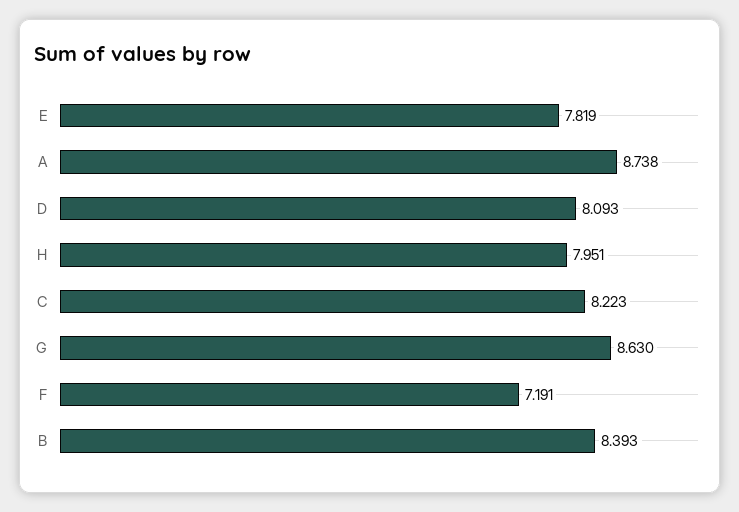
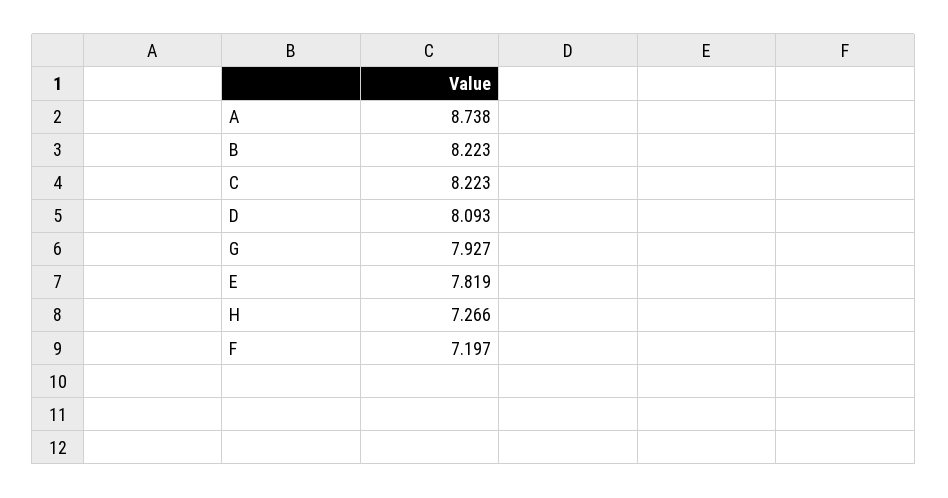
  {
    "E": 7.819,
    "A": 8.738,
    "D": 8.093,
-   "H": 7.951,
+   "H": 7.266,
    "C": 8.223,
-   "G": 8.63,
+   "G": 7.927,
-   "F": 7.191,
+   "F": 7.197,
-   "B": 8.393
+   "B": 8.223
  }

